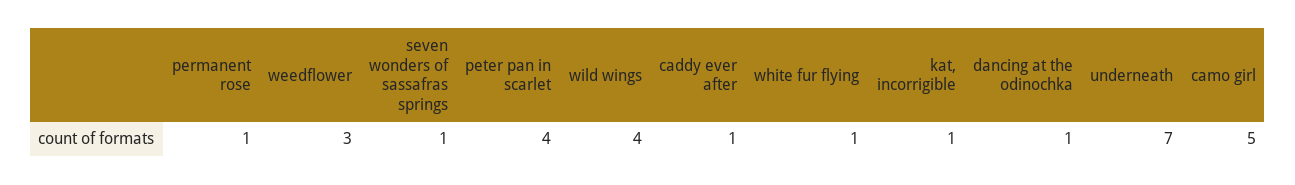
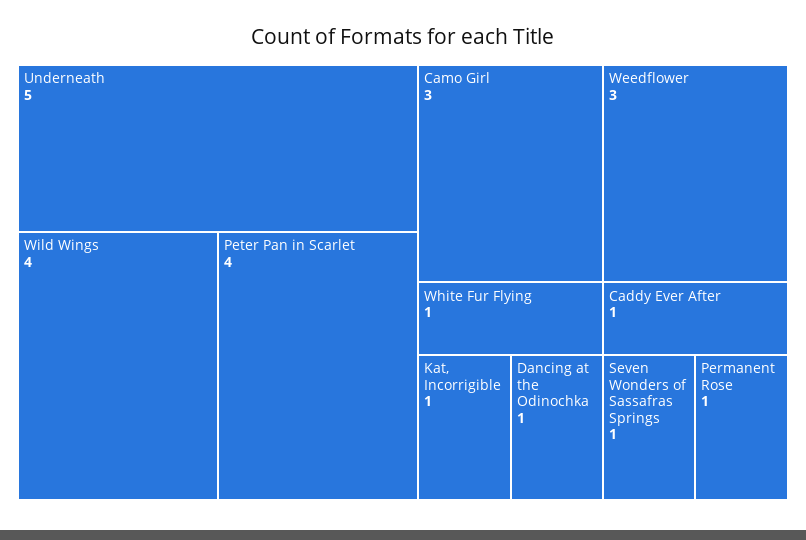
  {
    "permanent rose": 1,
    "weedflower": 3,
    "seven wonders of sassafras springs": 1,
    "peter pan in scarlet": 4,
    "wild wings": 4,
    "caddy ever after": 1,
    "white fur flying": 1,
    "kat, incorrigible": 1,
    "dancing at the odinochka": 1,
-   "underneath": 7,
+   "underneath": 5,
-   "camo girl": 5
+   "camo girl": 3
  }

